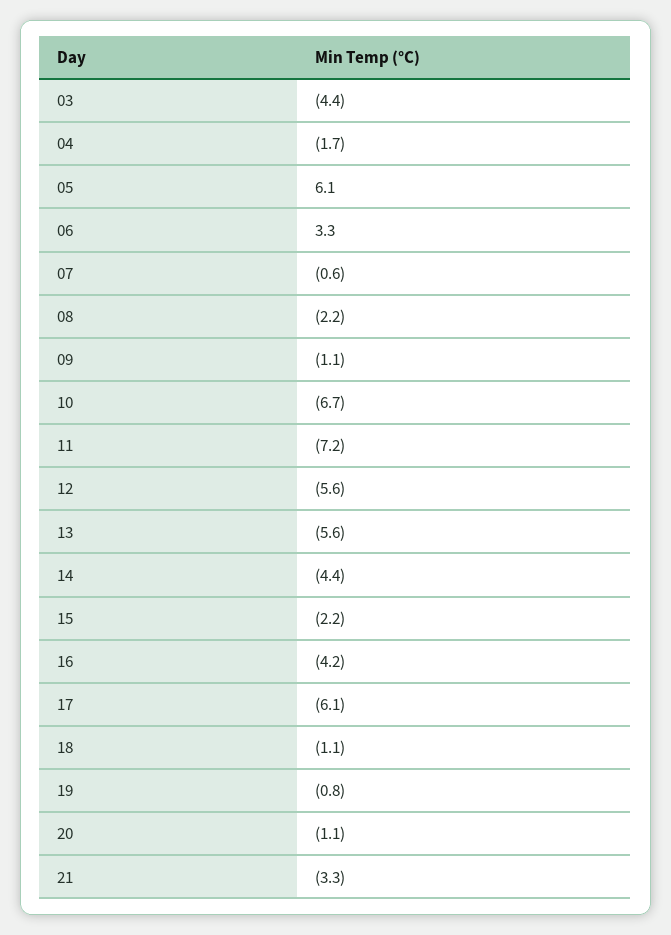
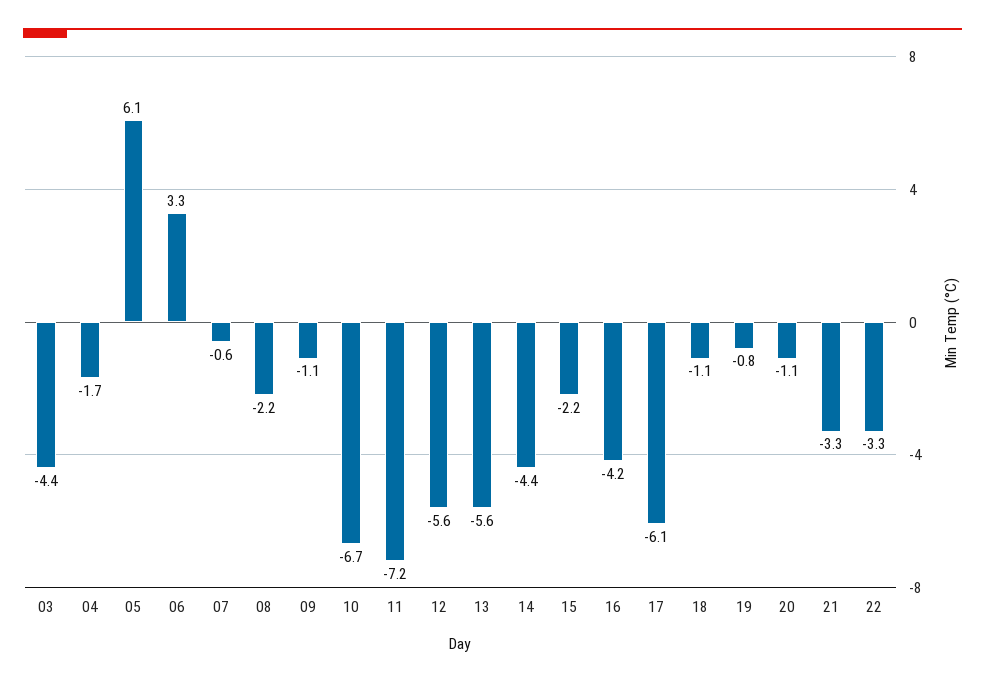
  {
    "03": -4.4,
    "04": -1.7,
    "05": 6.1,
    "06": 3.3,
    "07": -0.6,
    "08": -2.2,
    "09": -1.1,
    "10": -6.7,
    "11": -7.2,
    "12": -5.6,
    "13": -5.6,
    "14": -4.4,
    "15": -2.2,
    "16": -4.2,
    "17": -6.1,
    "18": -1.1,
    "19": -0.8,
    "20": -1.1,
-   "21": -3.3
+   "21": -3.3,
+   "22": -3.3
  }

